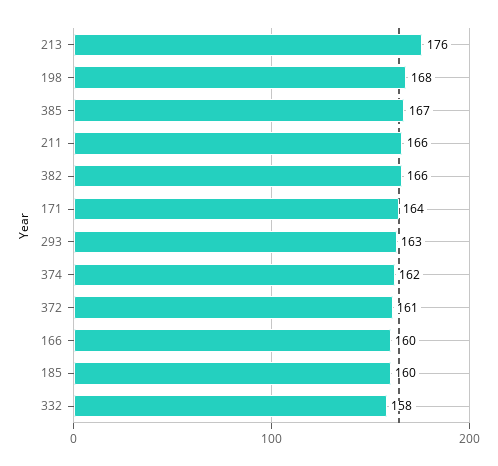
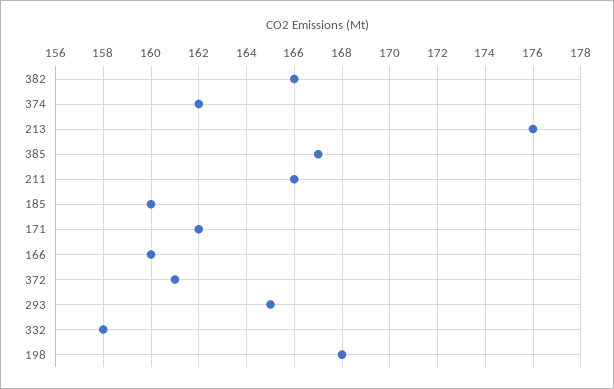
  {
    "213": 176,
    "198": 168,
    "385": 167,
    "211": 166,
    "382": 166,
-   "171": 164,
+   "171": 162,
-   "293": 163,
+   "293": 165,
    "374": 162,
    "372": 161,
    "166": 160,
    "185": 160,
    "332": 158
  }

